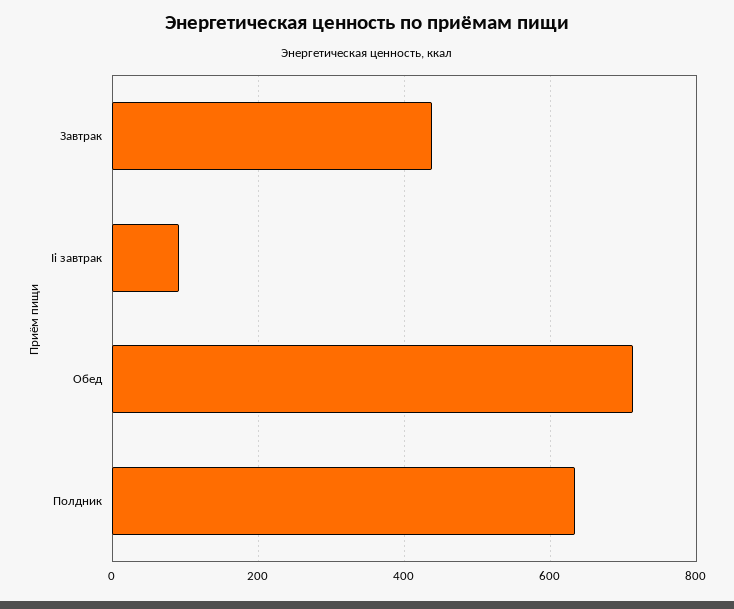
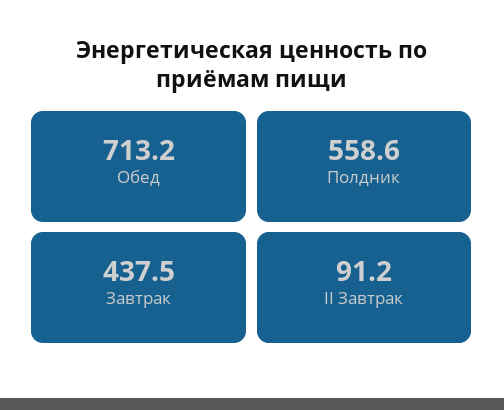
  {
    "Завтрак": 437.5,
    "Ii завтрак": 91.2,
    "Обед": 713.2,
-   "Полдник": 640
+   "Полдник": 558.6
  }

